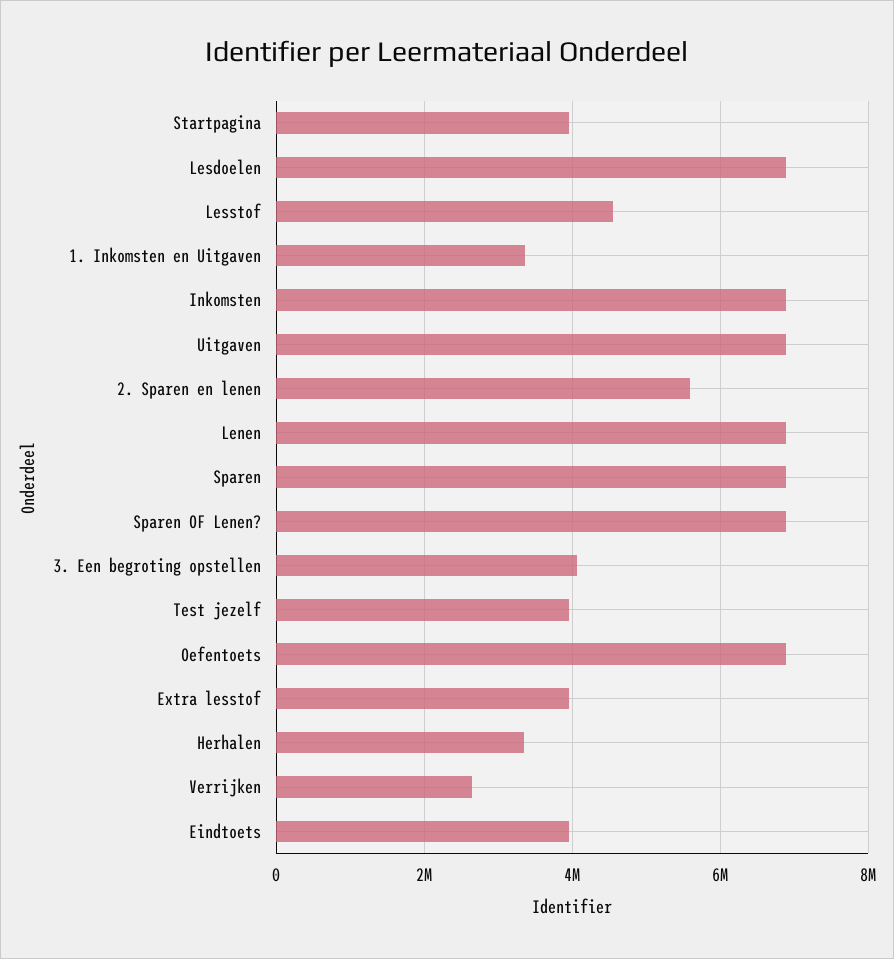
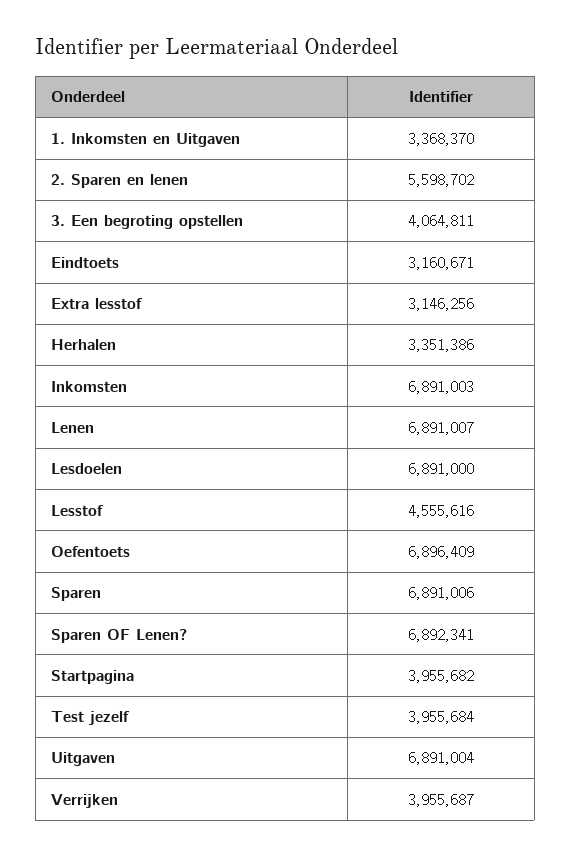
  {
    "Startpagina": 3955682,
    "Lesdoelen": 6891000,
    "Lesstof": 4555616,
    "1. Inkomsten en Uitgaven": 3368370,
    "Inkomsten": 6891003,
    "Uitgaven": 6891004,
    "2. Sparen en lenen": 5598702,
    "Lenen": 6891007,
    "Sparen": 6891006,
    "Sparen OF Lenen?": 6892341,
    "3. Een begroting opstellen": 4064811,
    "Test jezelf": 3955684,
    "Oefentoets": 6896409,
-   "Extra lesstof": 4000000,
+   "Extra lesstof": 3146256,
    "Herhalen": 3351386,
-   "Verrijken": 2600000,
+   "Verrijken": 3955687,
-   "Eindtoets": 4000000
+   "Eindtoets": 3160671
  }

